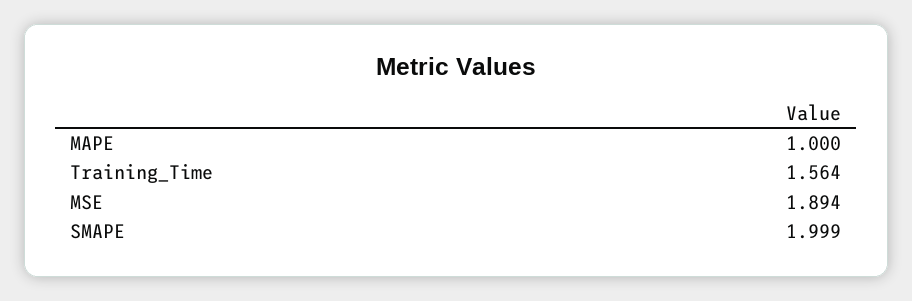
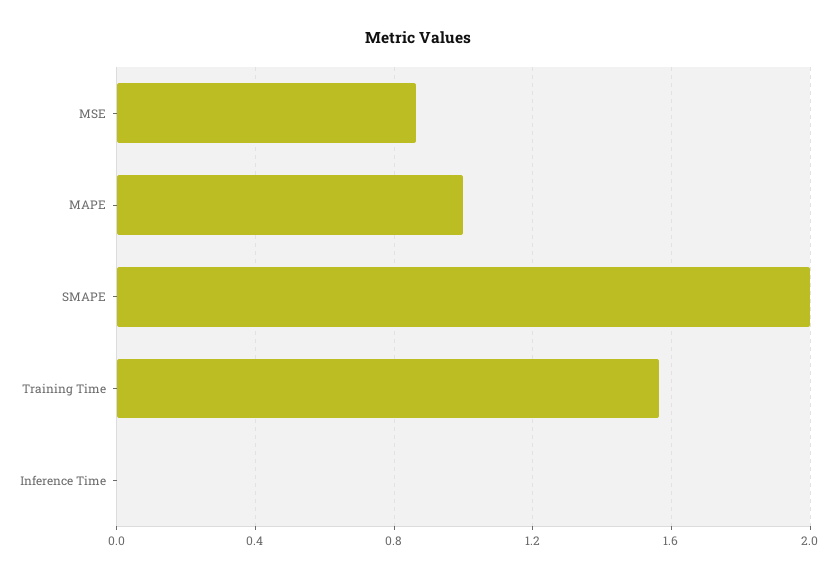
  {
    "MAPE": 1,
    "Training_Time": 1.564,
-   "MSE": 1.894,
+   "MSE": 0.85,
-   "SMAPE": 1.999
+   "SMAPE": 1.999,
+   "Inference Time": 0
  }

